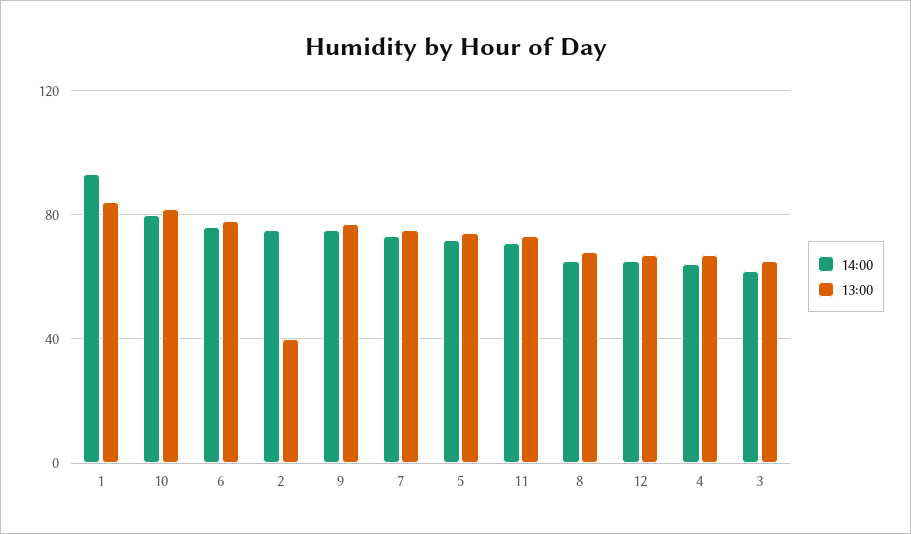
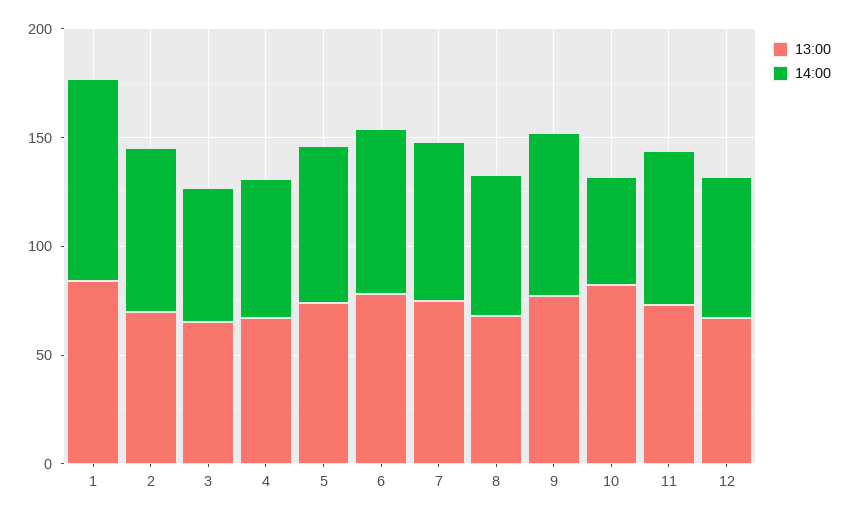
  {
    "14:00": {
      "1": 95,
-     "10": 80,
+     "10": 50,
      "6": 75,
      "2": 75,
      "9": 75,
      "7": 75,
      "5": 70,
      "11": 70,
      "8": 65,
      "12": 65,
      "4": 65,
      "3": 60
    },
    "13:00": {
      "1": 85,
      "10": 80,
      "6": 80,
-     "2": 40,
+     "2": 70,
      "9": 75,
      "7": 75,
      "5": 75,
      "11": 75,
      "8": 70,
      "12": 65,
      "4": 65,
      "3": 65
    }
  }

